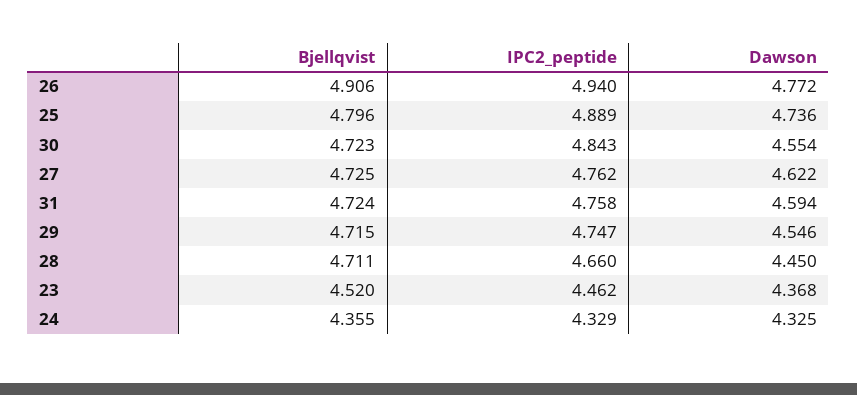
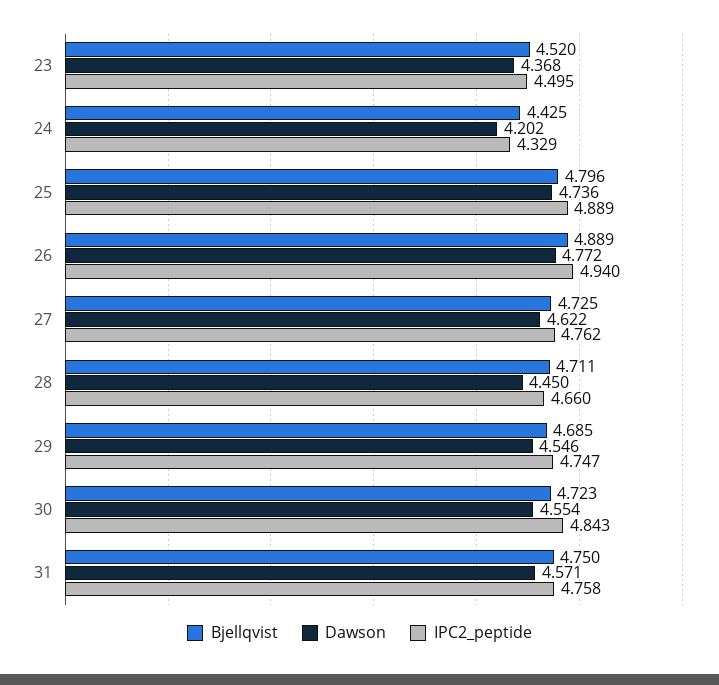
  {
    "Bjellqvist": {
-     "26": 4.906,
+     "26": 4.889,
      "25": 4.796,
      "30": 4.723,
      "27": 4.725,
-     "31": 4.724,
+     "31": 4.75,
-     "29": 4.715,
+     "29": 4.685,
      "28": 4.711,
      "23": 4.52,
-     "24": 4.355
+     "24": 4.425
    },
    "IPC2_peptide": {
      "26": 4.94,
      "25": 4.889,
      "30": 4.843,
      "27": 4.762,
      "31": 4.758,
      "29": 4.747,
      "28": 4.66,
-     "23": 4.462,
+     "23": 4.495,
      "24": 4.329
    },
    "Dawson": {
      "26": 4.772,
      "25": 4.736,
      "30": 4.554,
      "27": 4.622,
-     "31": 4.594,
+     "31": 4.571,
      "29": 4.546,
      "28": 4.45,
      "23": 4.368,
-     "24": 4.325
+     "24": 4.202
    }
  }

